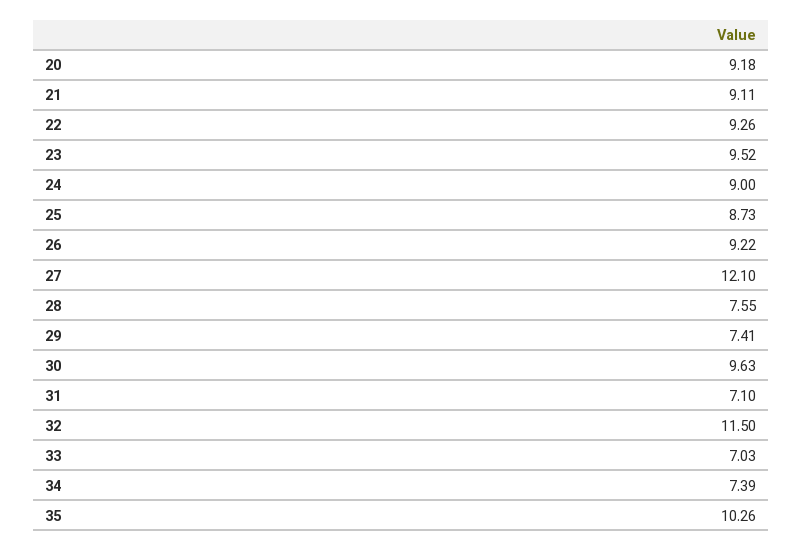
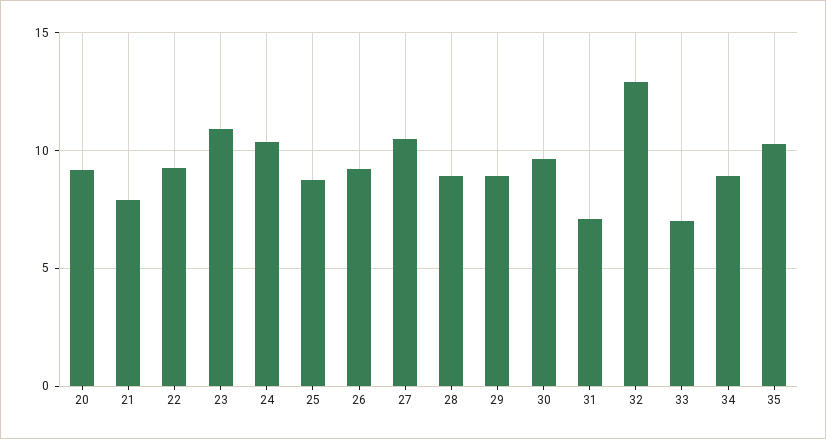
  {
    "20": 9.18,
-   "21": 9.11,
+   "21": 8,
    "22": 9.26,
-   "23": 9.52,
+   "23": 11,
-   "24": 9,
+   "24": 10.5,
    "25": 8.73,
    "26": 9.22,
-   "27": 12.1,
+   "27": 10.5,
-   "28": 7.55,
+   "28": 9,
-   "29": 7.41,
+   "29": 9,
    "30": 9.63,
    "31": 7.1,
-   "32": 11.5,
+   "32": 13,
    "33": 7.03,
-   "34": 7.39,
+   "34": 9,
    "35": 10.26
  }

